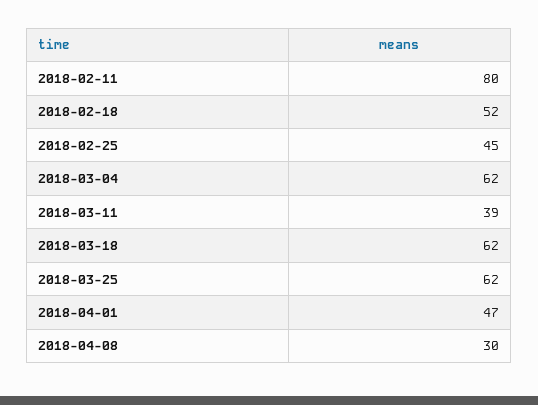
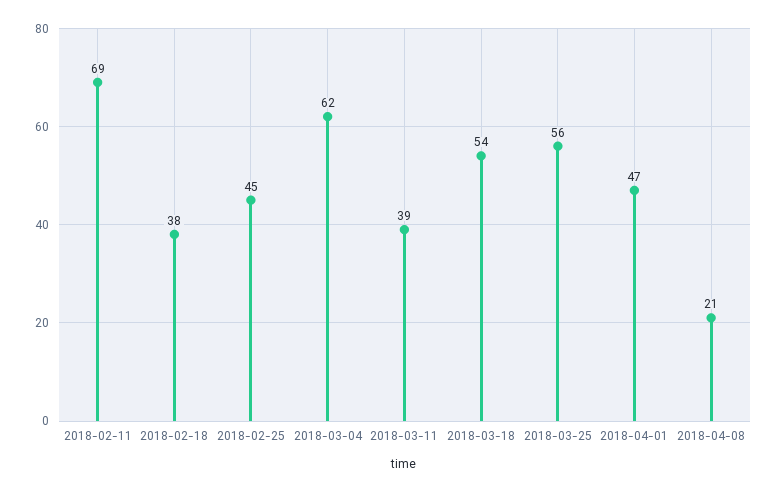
  {
-   "2018-02-11": 80,
+   "2018-02-11": 69,
-   "2018-02-18": 52,
+   "2018-02-18": 38,
    "2018-02-25": 45,
    "2018-03-04": 62,
    "2018-03-11": 39,
-   "2018-03-18": 62,
+   "2018-03-18": 54,
-   "2018-03-25": 62,
+   "2018-03-25": 56,
    "2018-04-01": 47,
-   "2018-04-08": 30
+   "2018-04-08": 21
  }

